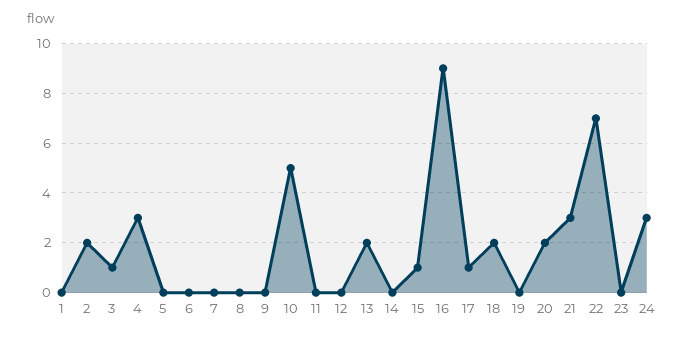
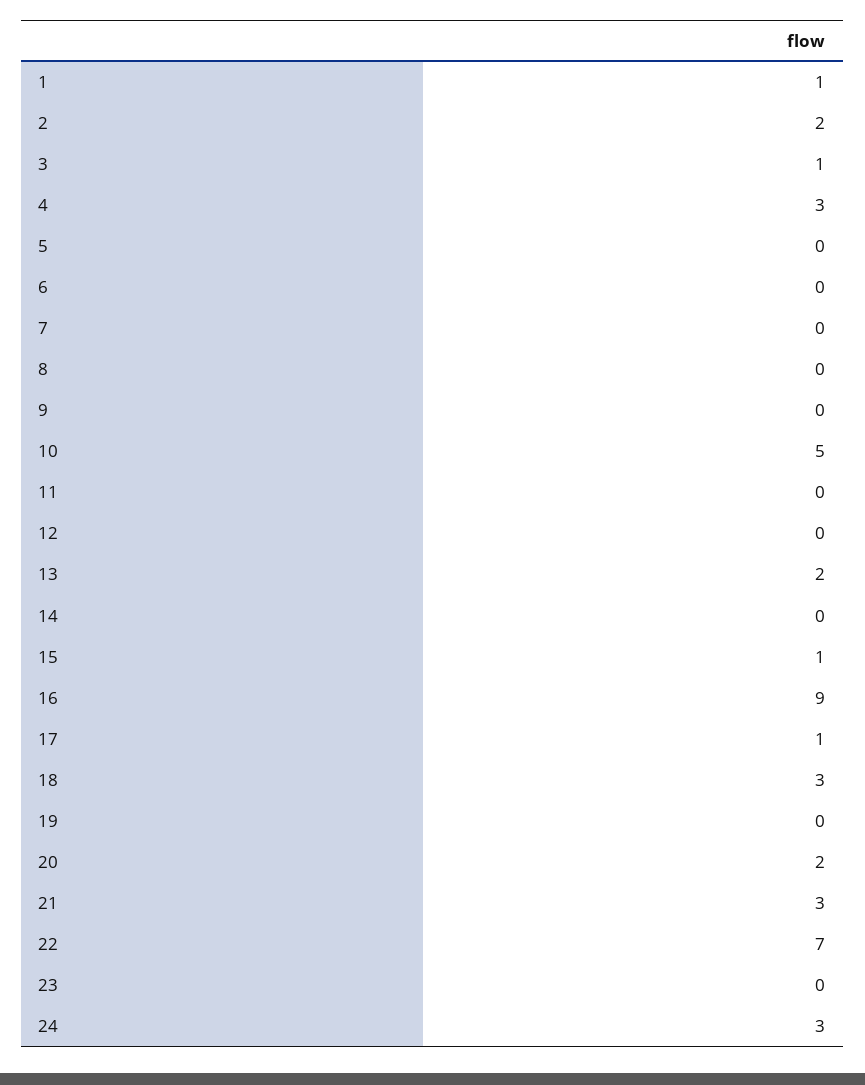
  {
-   "1": 0,
+   "1": 1,
    "2": 2,
    "3": 1,
    "4": 3,
    "5": 0,
    "6": 0,
    "7": 0,
    "8": 0,
    "9": 0,
    "10": 5,
    "11": 0,
    "12": 0,
    "13": 2,
    "14": 0,
    "15": 1,
    "16": 9,
    "17": 1,
-   "18": 2,
+   "18": 3,
    "19": 0,
    "20": 2,
    "21": 3,
    "22": 7,
    "23": 0,
    "24": 3
  }

